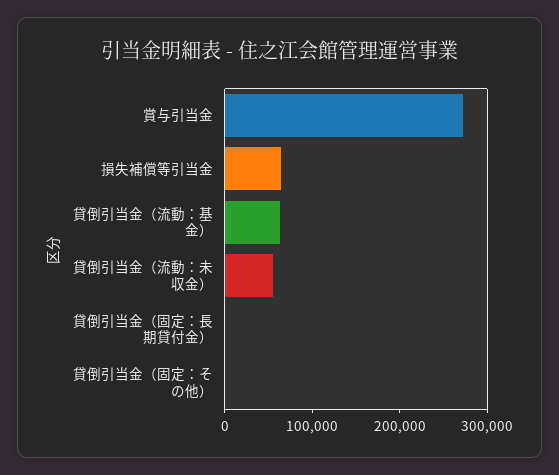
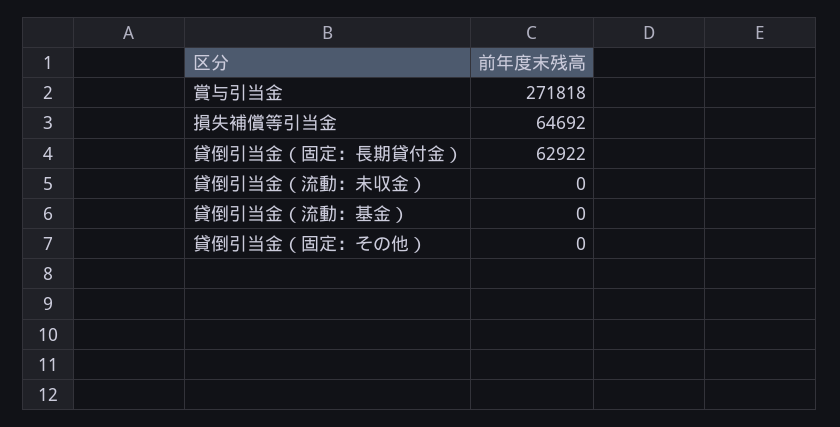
  {
    "賞与引当金": 271818,
    "損失補償等引当金": 64692,
-   "貸倒引当金（流動：基金）": 60000,
+   "貸倒引当金（流動：基金）": 0,
-   "貸倒引当金（流動：未収金）": 60000,
+   "貸倒引当金（流動：未収金）": 0,
-   "貸倒引当金（固定：長期貸付金）": 0,
+   "貸倒引当金（固定：長期貸付金）": 62922,
    "貸倒引当金（固定：その他）": 0
  }

